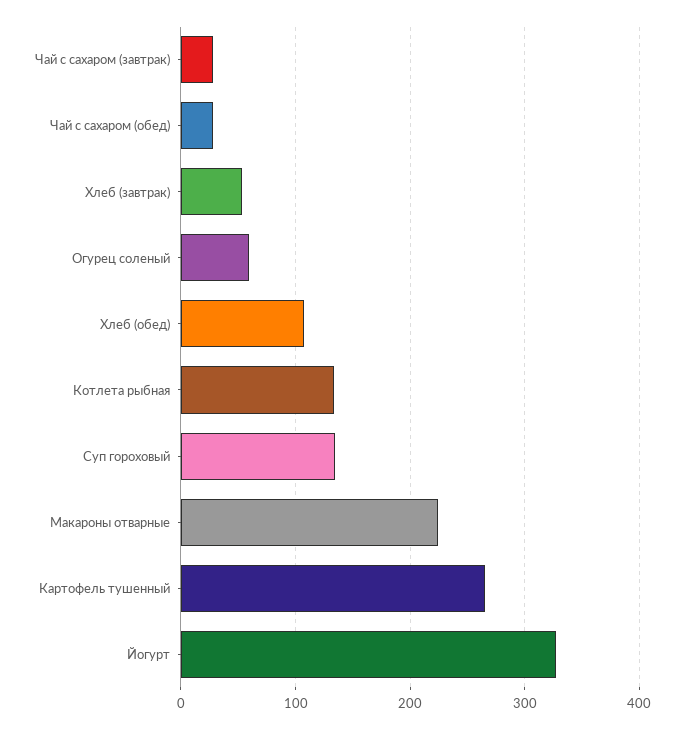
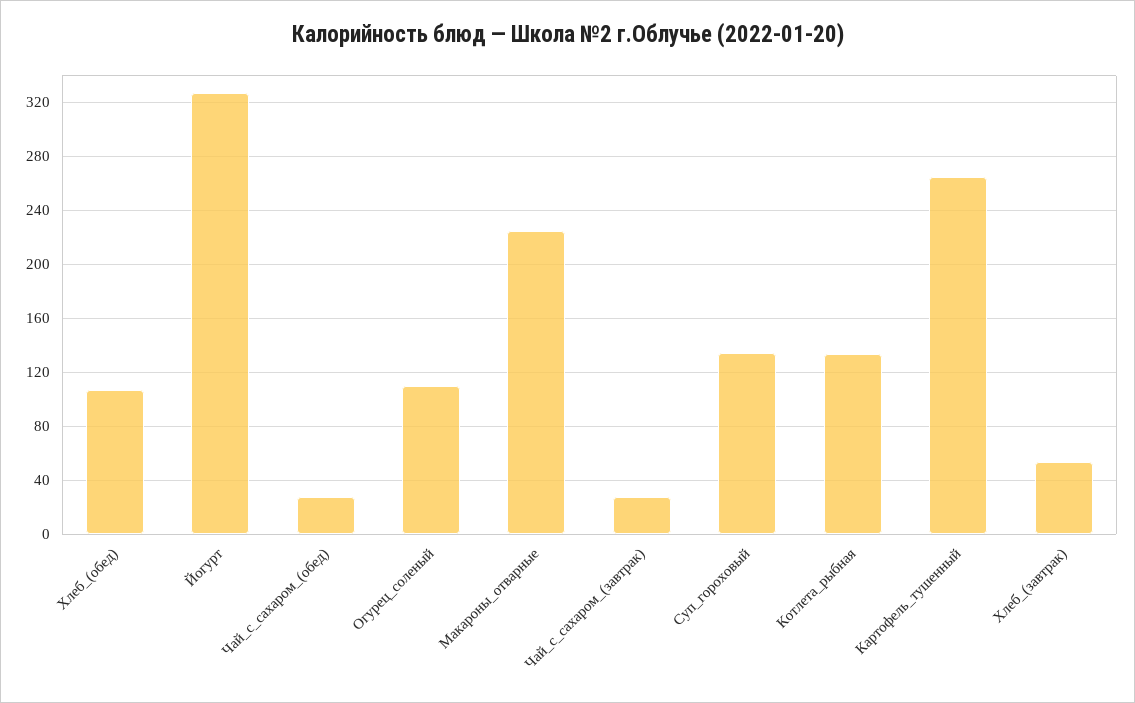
  {
    "Чай с сахаром (завтрак)": 30,
    "Чай с сахаром (обед)": 30,
    "Хлеб (завтрак)": 55,
-   "Огурец соленый": 60,
+   "Огурец соленый": 110,
    "Хлеб (обед)": 105,
    "Котлета рыбная": 135,
    "Суп гороховый": 135,
    "Макароны отварные": 225,
    "Картофель тушенный": 265,
    "Йогурт": 325
  }

